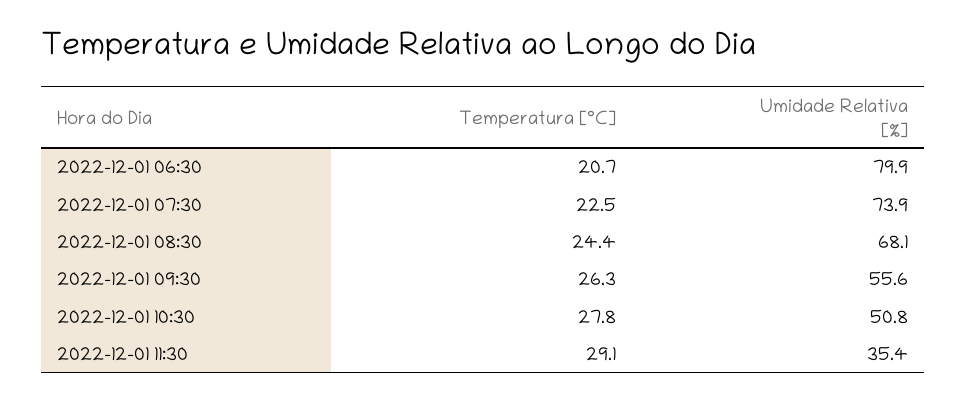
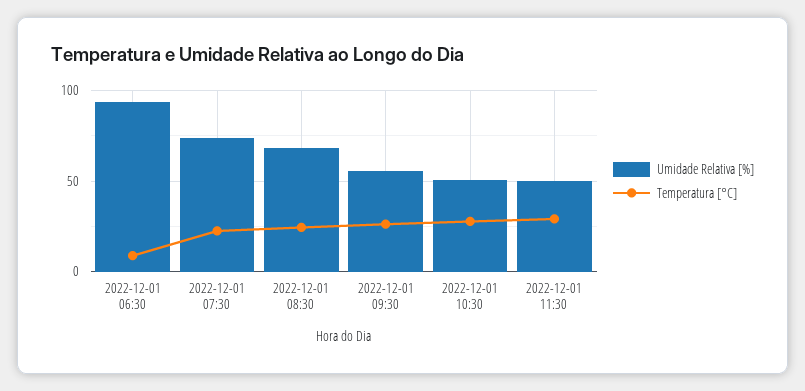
  {
    "Temperatura [°C]": {
-     "2022-12-01 06:30": 20.7,
+     "2022-12-01 06:30": 10,
      "2022-12-01 07:30": 22.5,
      "2022-12-01 08:30": 24.4,
      "2022-12-01 09:30": 26.3,
      "2022-12-01 10:30": 27.8,
      "2022-12-01 11:30": 29.1
    },
    "Umidade Relativa [%]": {
-     "2022-12-01 06:30": 79.9,
+     "2022-12-01 06:30": 95,
      "2022-12-01 07:30": 73.9,
      "2022-12-01 08:30": 68.1,
      "2022-12-01 09:30": 55.6,
      "2022-12-01 10:30": 50.8,
-     "2022-12-01 11:30": 35.4
+     "2022-12-01 11:30": 50
    }
  }

